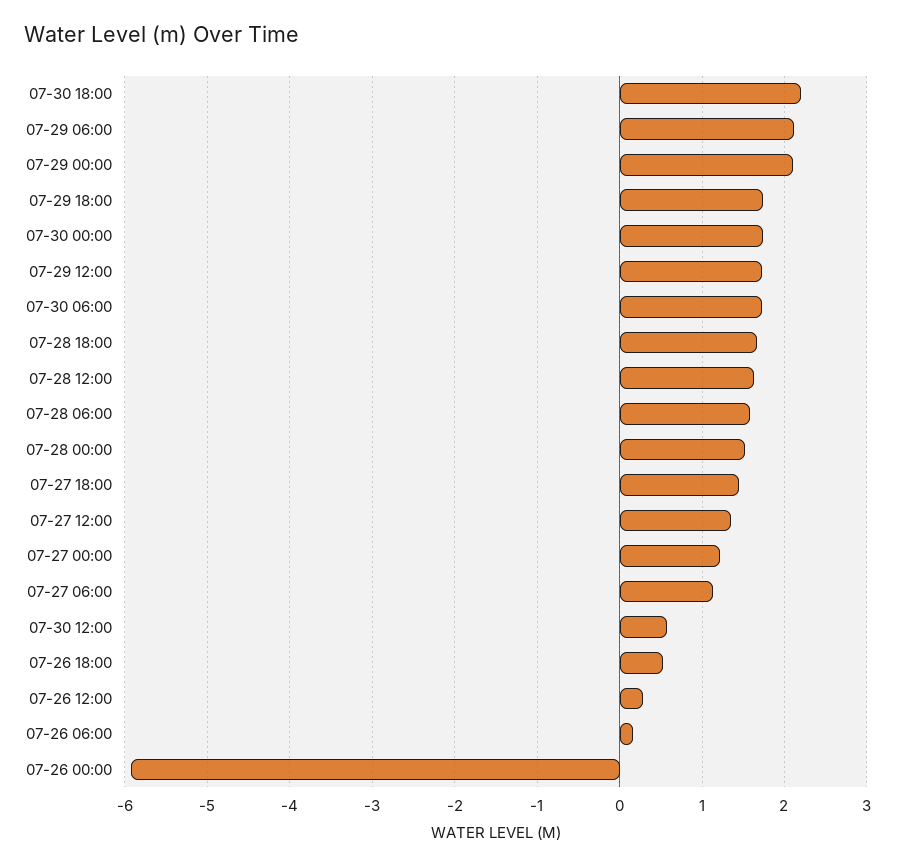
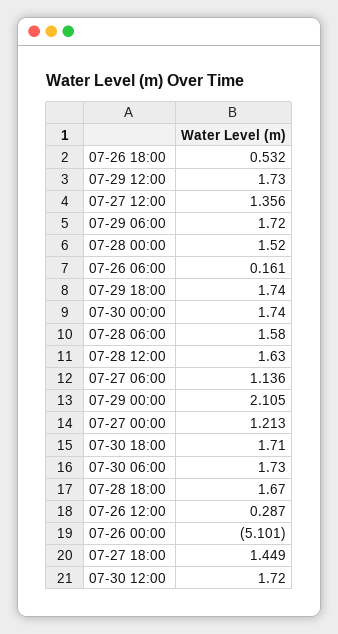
  {
-   "07-30 18:00": 2.2,
+   "07-30 18:00": 1.71,
-   "07-29 06:00": 2.1,
+   "07-29 06:00": 1.72,
    "07-29 00:00": 2.105,
    "07-29 18:00": 1.74,
    "07-30 00:00": 1.74,
    "07-29 12:00": 1.73,
    "07-30 06:00": 1.73,
    "07-28 18:00": 1.67,
    "07-28 12:00": 1.63,
    "07-28 06:00": 1.58,
    "07-28 00:00": 1.52,
    "07-27 18:00": 1.449,
    "07-27 12:00": 1.356,
    "07-27 00:00": 1.213,
    "07-27 06:00": 1.136,
-   "07-30 12:00": 0.6,
+   "07-30 12:00": 1.72,
    "07-26 18:00": 0.532,
    "07-26 12:00": 0.287,
    "07-26 06:00": 0.161,
-   "07-26 00:00": -5.9
+   "07-26 00:00": -5.101
  }

